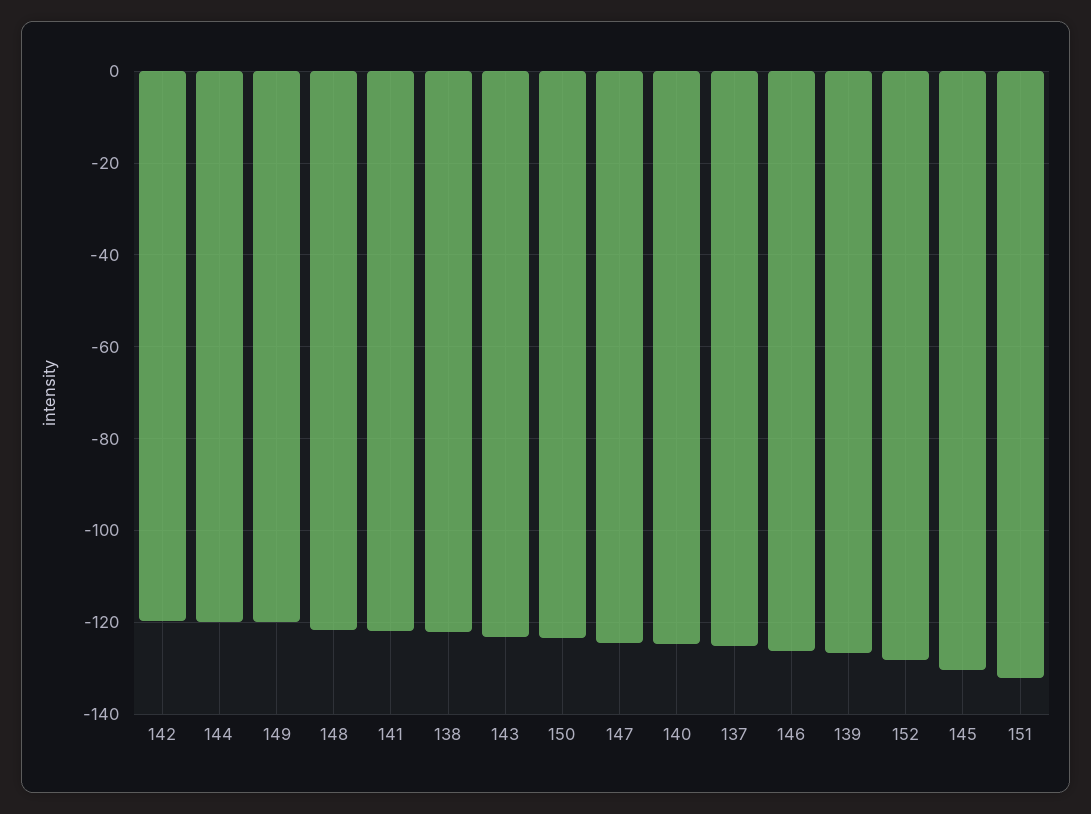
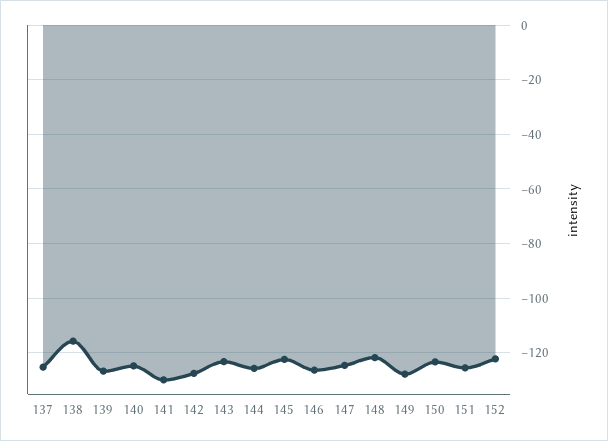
  {
-   "142": -120,
+   "142": -127.5,
-   "144": -120,
+   "144": -125,
-   "149": -120,
+   "149": -127.5,
    "148": -122,
-   "141": -122,
+   "141": -130,
-   "138": -122,
+   "138": -115,
    "143": -124,
    "150": -124,
    "147": -124,
    "140": -124,
    "137": -126,
    "146": -126,
    "139": -126,
-   "152": -128,
+   "152": -122.5,
-   "145": -130,
+   "145": -122.5,
-   "151": -132
+   "151": -125
  }

